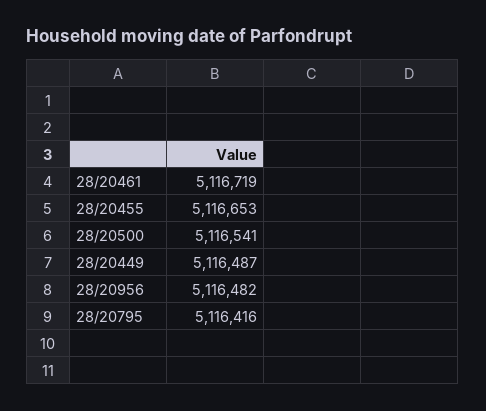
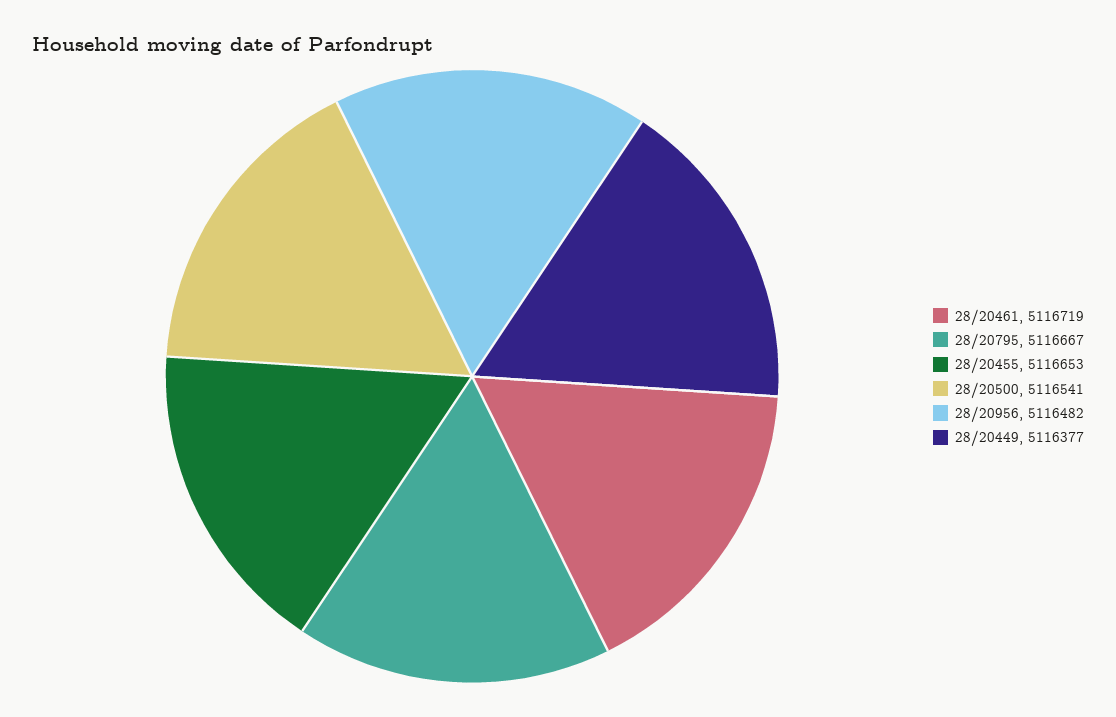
  {
    "28/20461": 5116719,
    "28/20455": 5116653,
    "28/20500": 5116541,
-   "28/20449": 5116487,
+   "28/20449": 5116377,
    "28/20956": 5116482,
-   "28/20795": 5116416
+   "28/20795": 5116667
  }

